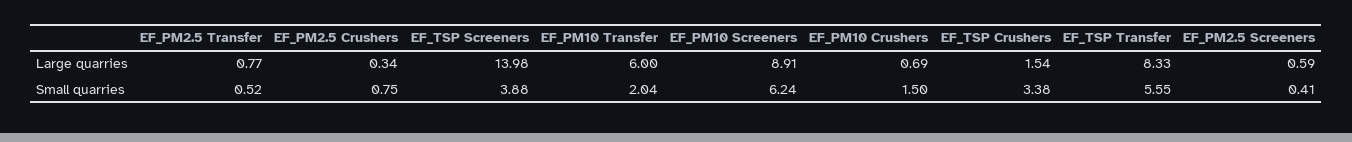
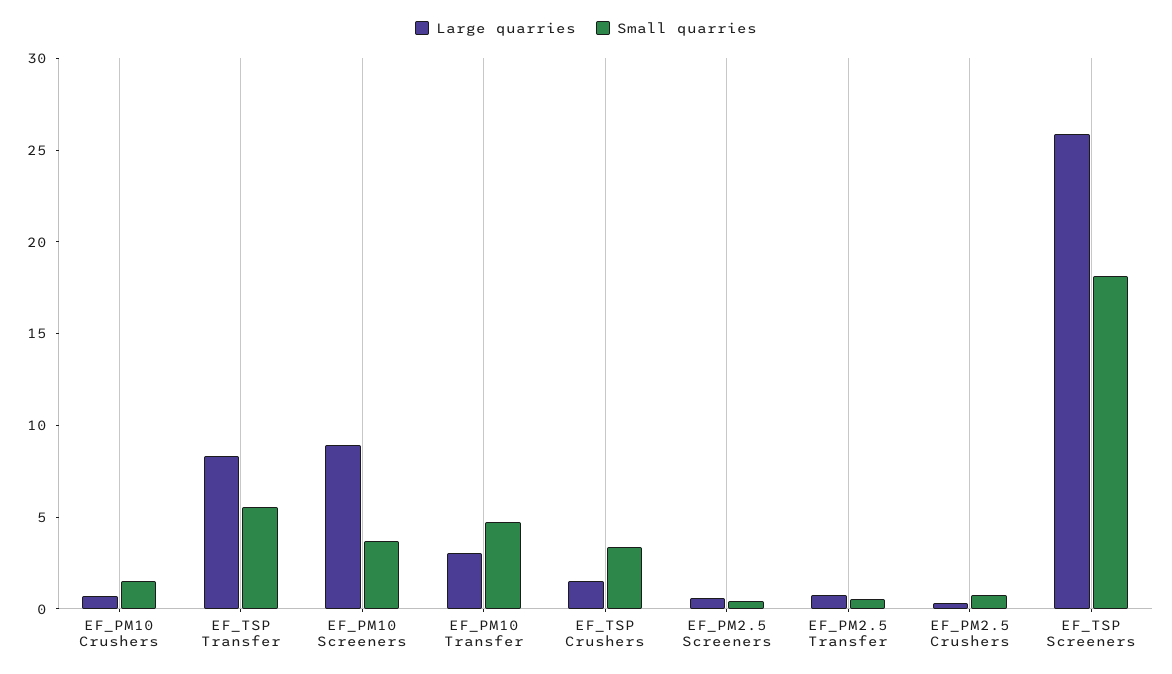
  {
    "Large quarries": {
      "EF_PM2.5 Transfer": 0.77,
      "EF_PM2.5 Crushers": 0.34,
-     "EF_TSP Screeners": 13.98,
+     "EF_TSP Screeners": 26,
-     "EF_PM10 Transfer": 6,
+     "EF_PM10 Transfer": 3,
      "EF_PM10 Screeners": 8.91,
      "EF_PM10 Crushers": 0.69,
      "EF_TSP Crushers": 1.54,
      "EF_TSP Transfer": 8.33,
      "EF_PM2.5 Screeners": 0.59
    },
    "Small quarries": {
      "EF_PM2.5 Transfer": 0.52,
      "EF_PM2.5 Crushers": 0.75,
-     "EF_TSP Screeners": 3.88,
+     "EF_TSP Screeners": 18,
-     "EF_PM10 Transfer": 2.04,
+     "EF_PM10 Transfer": 5,
-     "EF_PM10 Screeners": 6.24,
+     "EF_PM10 Screeners": 4,
      "EF_PM10 Crushers": 1.5,
      "EF_TSP Crushers": 3.38,
      "EF_TSP Transfer": 5.55,
      "EF_PM2.5 Screeners": 0.41
    }
  }

